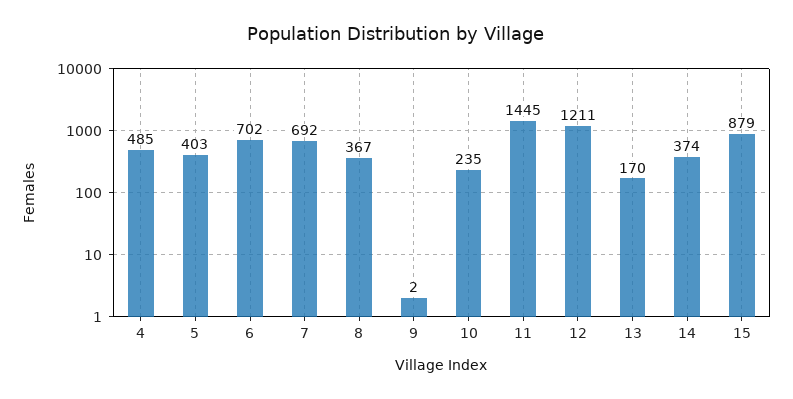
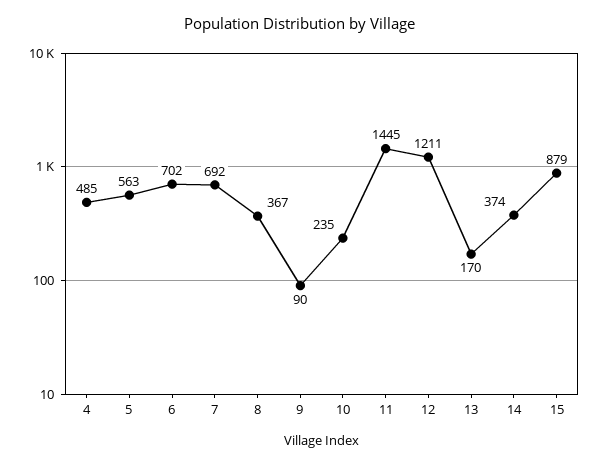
  {
    "4": 485,
-   "5": 403,
+   "5": 563,
    "6": 702,
    "7": 692,
    "8": 367,
-   "9": 2,
+   "9": 90,
    "10": 235,
    "11": 1445,
    "12": 1211,
    "13": 170,
    "14": 374,
    "15": 879
  }

